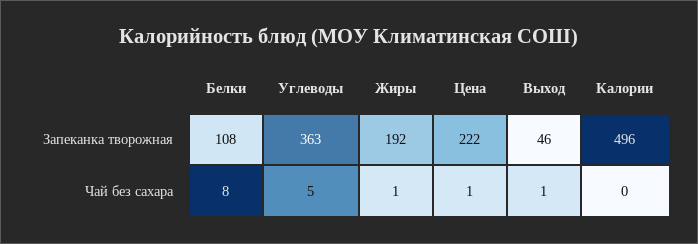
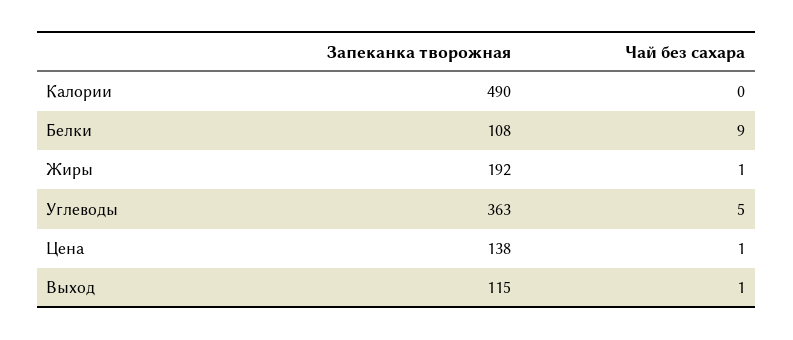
  {
    "Белки": {
      "Запеканка творожная": 108,
-     "Чай без сахара": 8
+     "Чай без сахара": 9
    },
    "Углеводы": {
      "Запеканка творожная": 363,
      "Чай без сахара": 5
    },
    "Жиры": {
      "Запеканка творожная": 192,
      "Чай без сахара": 1
    },
    "Цена": {
-     "Запеканка творожная": 222,
+     "Запеканка творожная": 138,
      "Чай без сахара": 1
    },
    "Выход": {
-     "Запеканка творожная": 46,
+     "Запеканка творожная": 115,
      "Чай без сахара": 1
    },
    "Калории": {
-     "Запеканка творожная": 496,
+     "Запеканка творожная": 490,
      "Чай без сахара": 0
    }
  }

